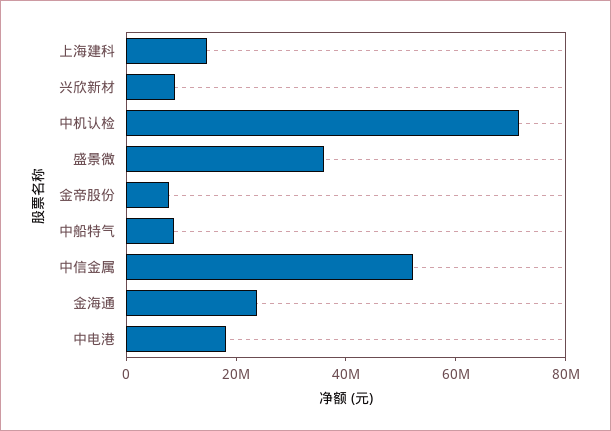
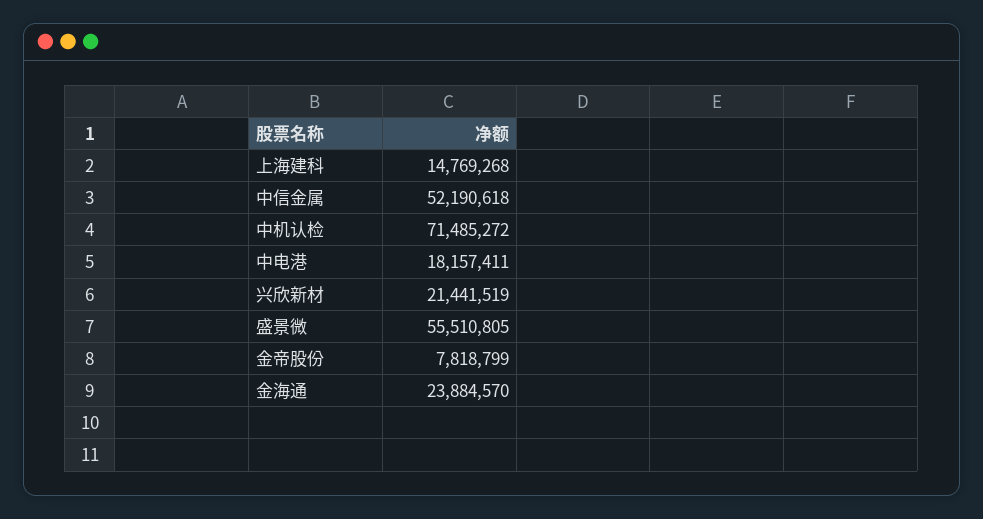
  {
    "上海建科": 14769268,
-   "兴欣新材": 10000000,
+   "兴欣新材": 21441519,
    "中机认检": 71485272,
-   "盛景微": 35000000,
+   "盛景微": 55510805,
    "金帝股份": 7818799,
-   "中船特气": 10000000,
    "中信金属": 52190618,
    "金海通": 23884570,
    "中电港": 18157411
  }

